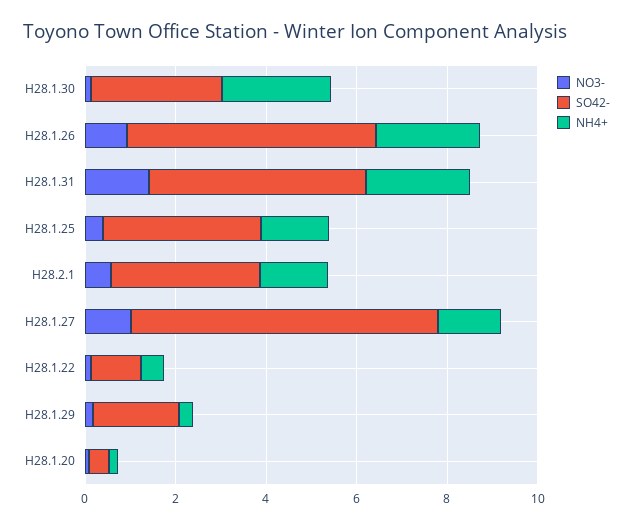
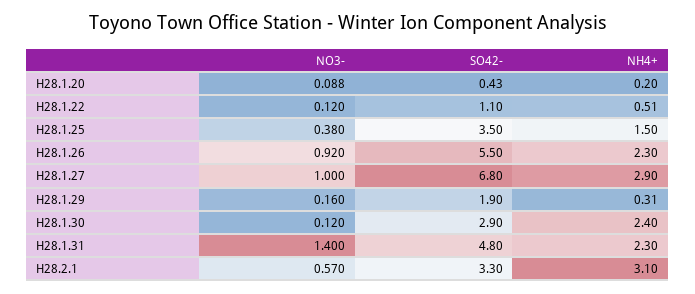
  {
    "NO3-": {
      "H28.1.30": 0.12,
      "H28.1.26": 0.92,
      "H28.1.31": 1.4,
      "H28.1.25": 0.38,
      "H28.2.1": 0.57,
      "H28.1.27": 1,
      "H28.1.22": 0.12,
      "H28.1.29": 0.16,
      "H28.1.20": 0.088
    },
    "SO42-": {
      "H28.1.30": 2.9,
      "H28.1.26": 5.5,
      "H28.1.31": 4.8,
      "H28.1.25": 3.5,
      "H28.2.1": 3.3,
      "H28.1.27": 6.8,
      "H28.1.22": 1.1,
      "H28.1.29": 1.9,
      "H28.1.20": 0.43
    },
    "NH4+": {
      "H28.1.30": 2.4,
      "H28.1.26": 2.3,
      "H28.1.31": 2.3,
      "H28.1.25": 1.5,
-     "H28.2.1": 1.5,
+     "H28.2.1": 3.1,
-     "H28.1.27": 1.5,
+     "H28.1.27": 2.9,
      "H28.1.22": 0.51,
      "H28.1.29": 0.31,
      "H28.1.20": 0.2
    }
  }

